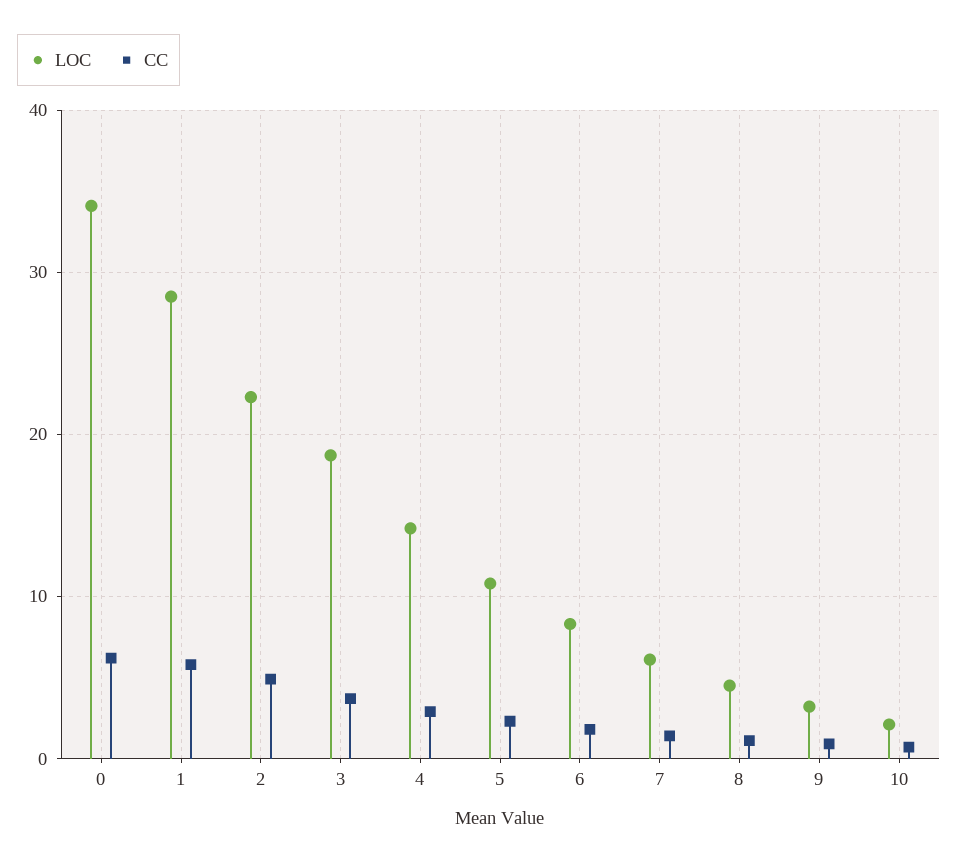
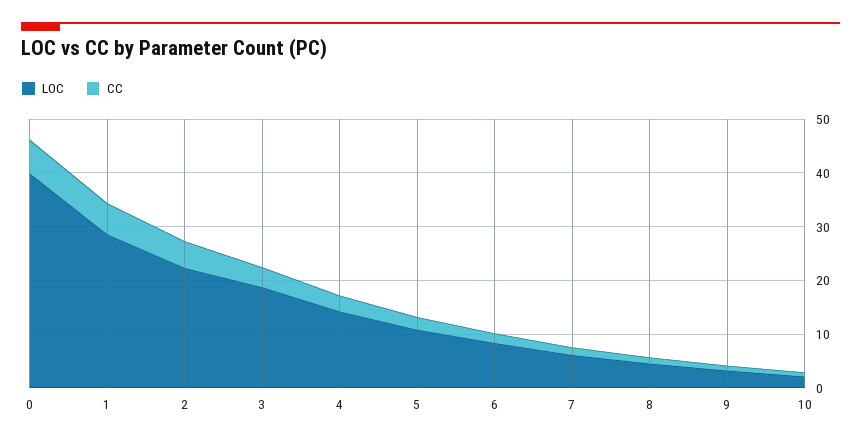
  {
    "LOC": {
-     "0": 34,
+     "0": 40,
      "1": 29,
      "2": 22,
      "3": 19,
      "4": 14,
      "5": 11,
      "6": 8,
      "7": 6,
      "8": 5,
      "9": 3,
      "10": 2
    },
    "CC": {
      "0": 6,
      "1": 6,
      "2": 5,
      "3": 4,
      "4": 3,
      "5": 2,
      "6": 2,
      "7": 1,
      "8": 1,
      "9": 1,
      "10": 1
    }
  }

